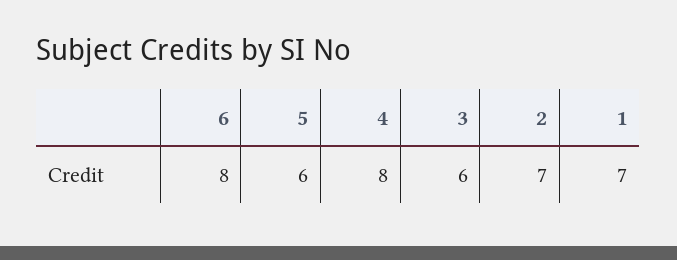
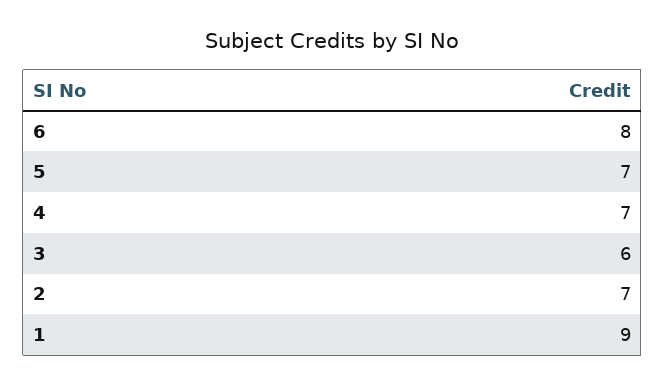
  {
    "6": 8,
-   "5": 6,
+   "5": 7,
-   "4": 8,
+   "4": 7,
    "3": 6,
    "2": 7,
-   "1": 7
+   "1": 9
  }

